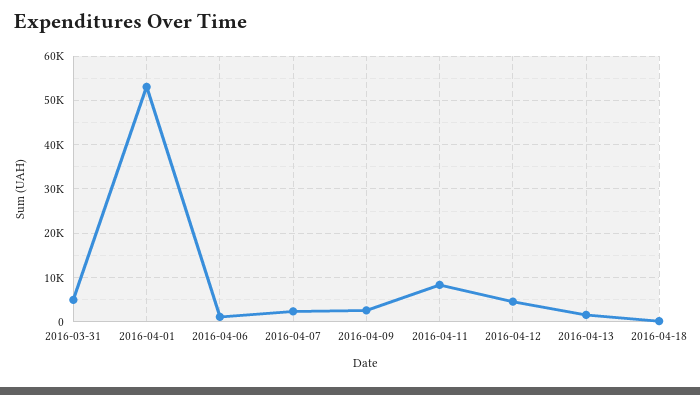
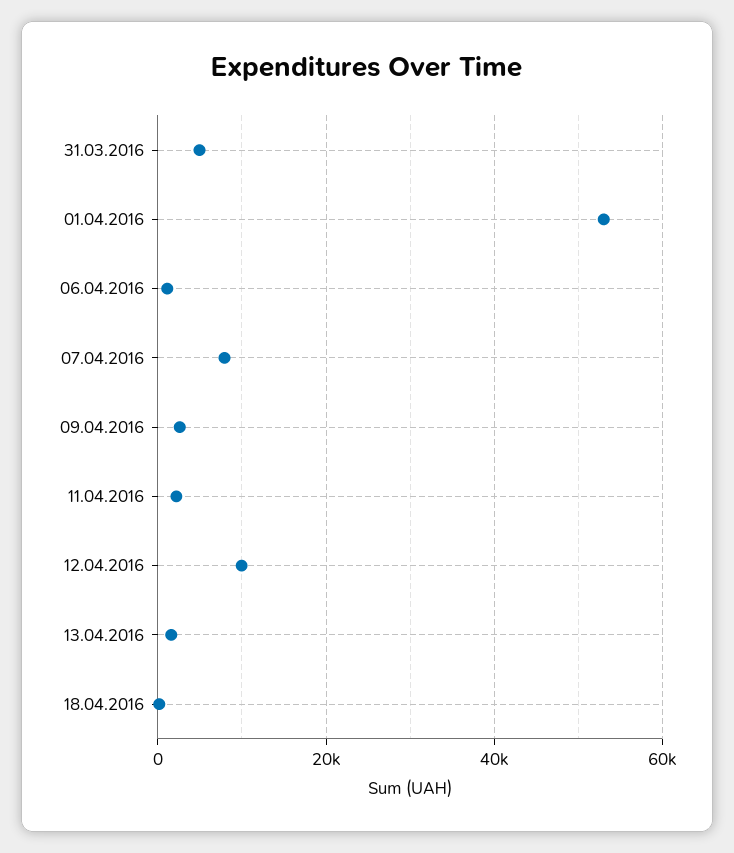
  {
    "2016-03-31": 4000,
    "2016-04-01": 54000,
    "2016-04-06": 2000,
-   "2016-04-07": 2000,
+   "2016-04-07": 8000,
    "2016-04-09": 2000,
-   "2016-04-11": 8000,
+   "2016-04-11": 2000,
-   "2016-04-12": 4000,
+   "2016-04-12": 10000,
    "2016-04-13": 2000,
    "2016-04-18": 0
  }

